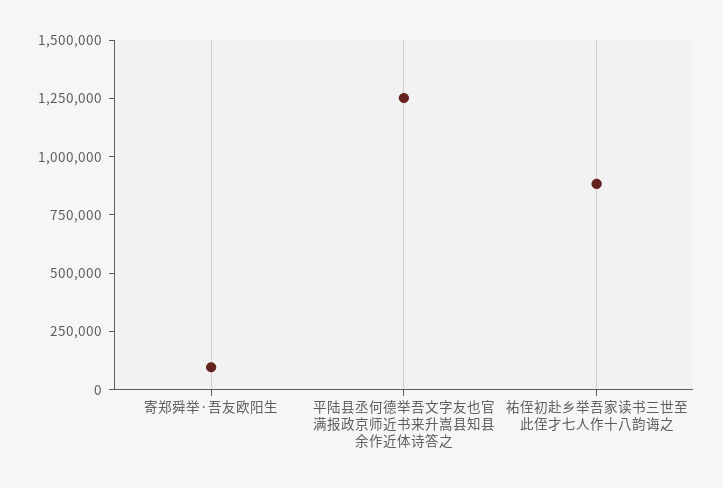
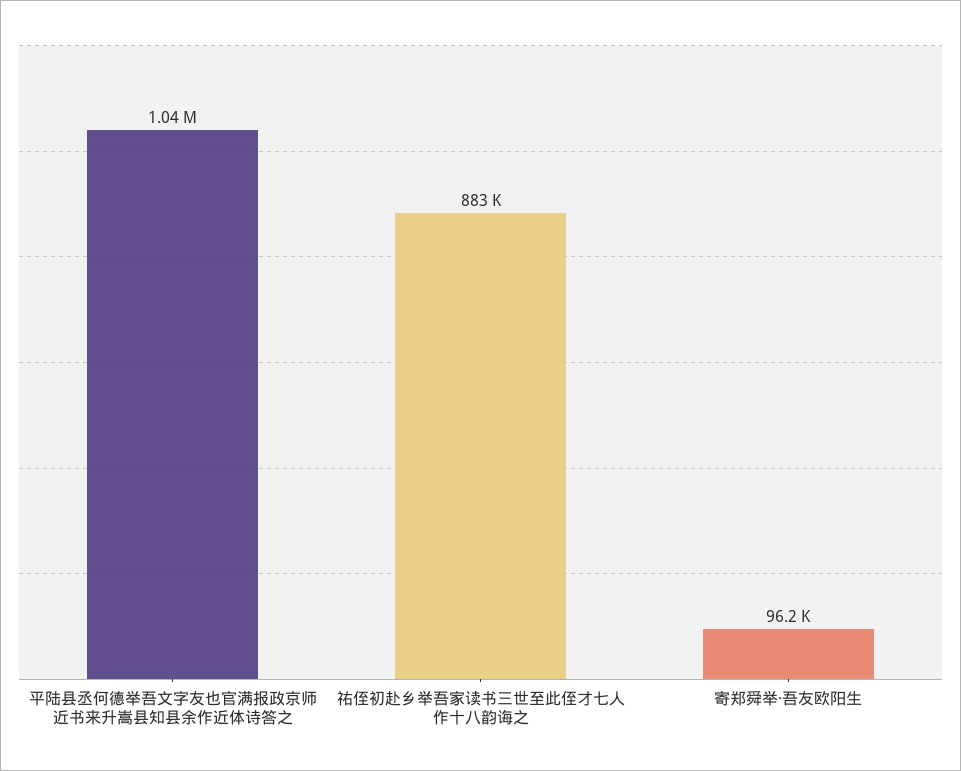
  {
    "寄郑舜举·吾友欧阳生": 96200,
-   "平陆县丞何德举吾文字友也官满报政京师近书来升嵩县知县余作近体诗答之": 1250000,
+   "平陆县丞何德举吾文字友也官满报政京师近书来升嵩县知县余作近体诗答之": 1040000,
    "祐侄初赴乡举吾家读书三世至此侄才七人作十八韵诲之": 883000
  }

